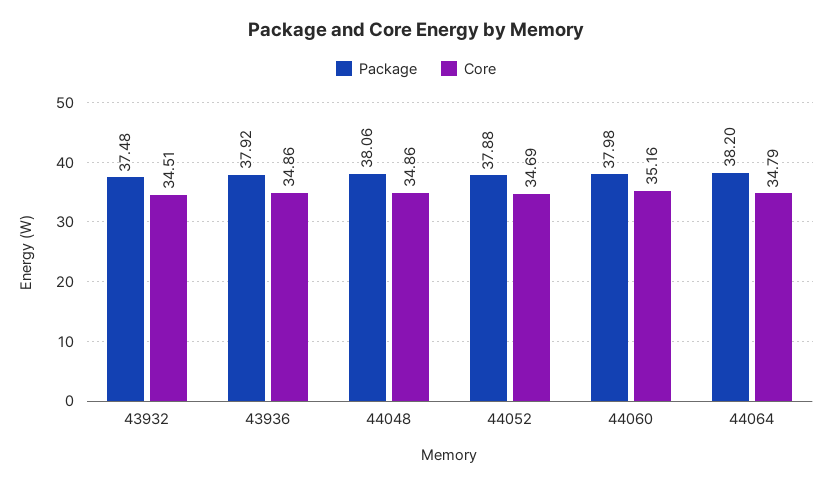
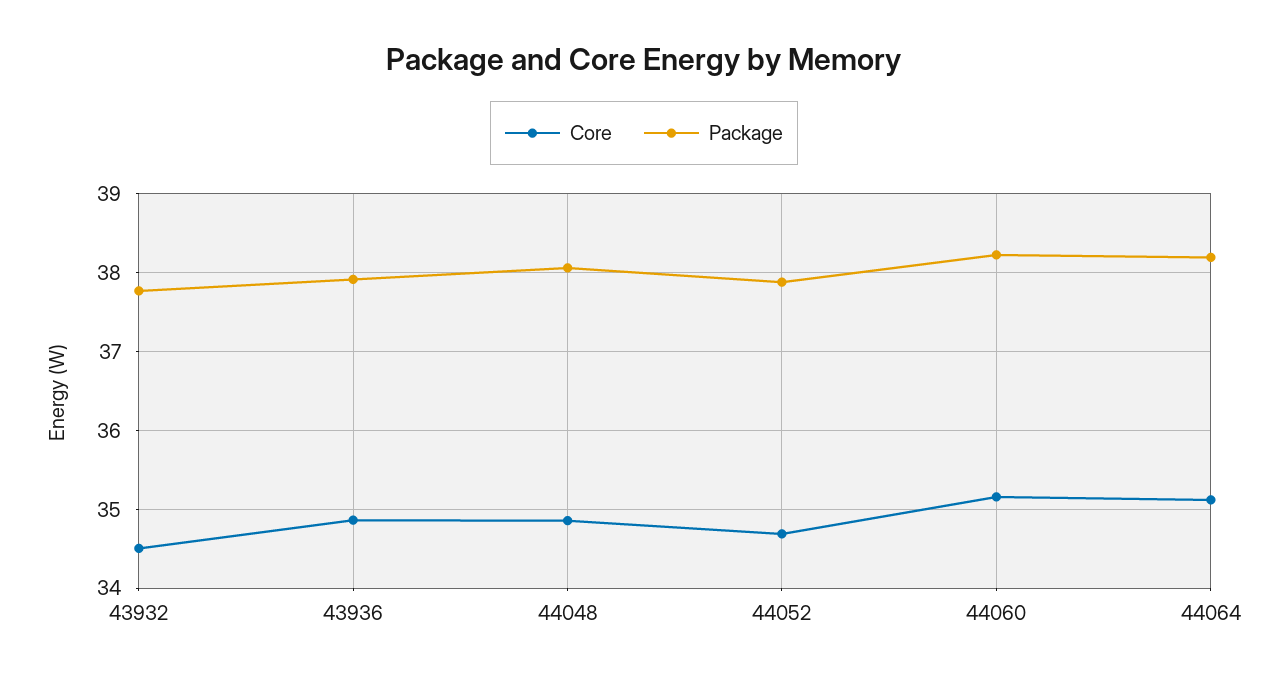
  {
    "Package": {
-     "43932": 37.48,
+     "43932": 37.8,
      "43936": 37.92,
      "44048": 38.06,
      "44052": 37.88,
-     "44060": 37.98,
+     "44060": 38.2,
      "44064": 38.2
    },
    "Core": {
      "43932": 34.51,
      "43936": 34.86,
      "44048": 34.86,
      "44052": 34.69,
      "44060": 35.16,
-     "44064": 34.79
+     "44064": 35.1
    }
  }

